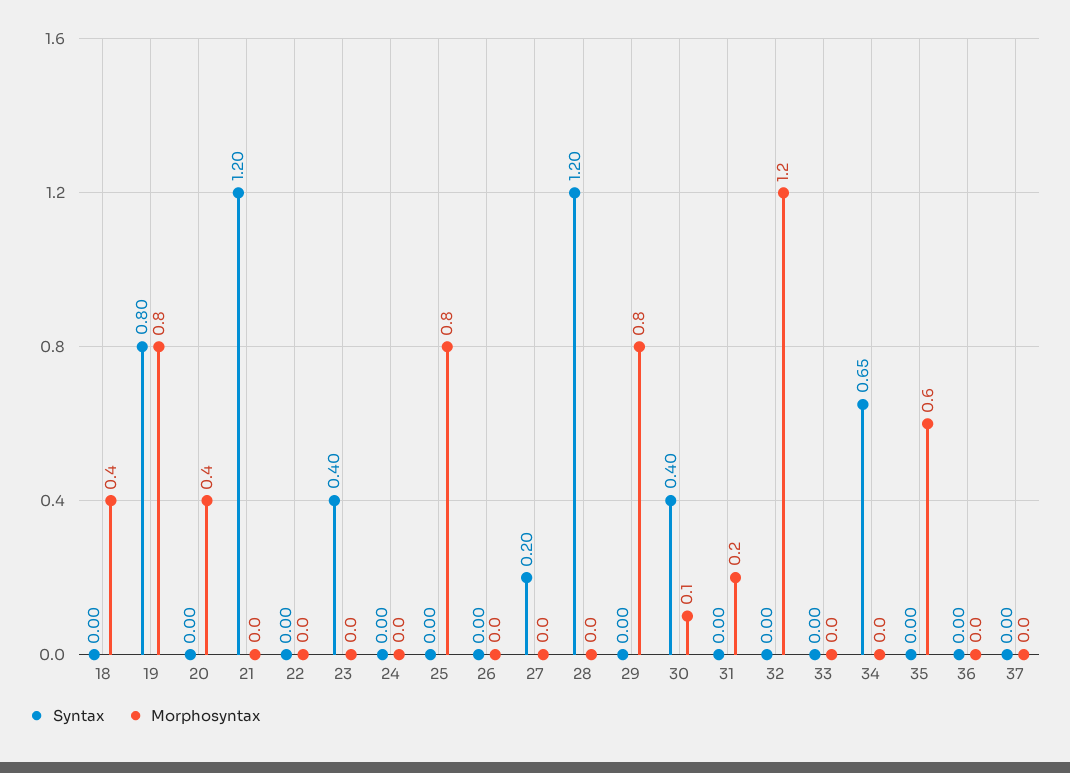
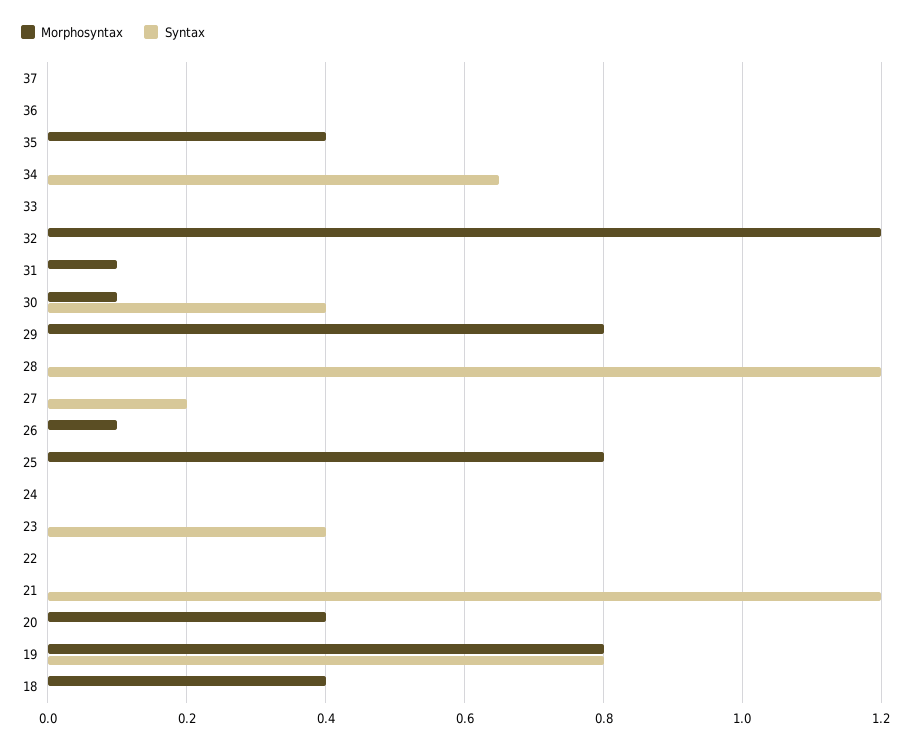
  {
    "Syntax": {
      "18": 0,
      "19": 0.8,
      "20": 0,
      "21": 1.2,
      "22": 0,
      "23": 0.4,
      "24": 0,
      "25": 0,
      "26": 0,
      "27": 0.2,
      "28": 1.2,
      "29": 0,
      "30": 0.4,
      "31": 0,
      "32": 0,
      "33": 0,
      "34": 0.65,
      "35": 0,
      "36": 0,
      "37": 0
    },
    "Morphosyntax": {
      "18": 0.4,
      "19": 0.8,
      "20": 0.4,
      "21": 0,
      "22": 0,
      "23": 0,
      "24": 0,
      "25": 0.8,
-     "26": 0,
+     "26": 0.1,
      "27": 0,
      "28": 0,
      "29": 0.8,
      "30": 0.1,
-     "31": 0.2,
+     "31": 0.1,
      "32": 1.2,
      "33": 0,
      "34": 0,
-     "35": 0.6,
+     "35": 0.4,
      "36": 0,
      "37": 0
    }
  }

